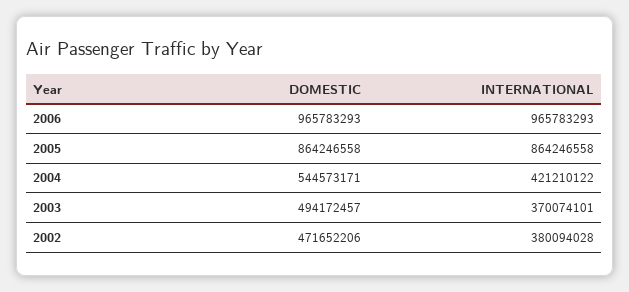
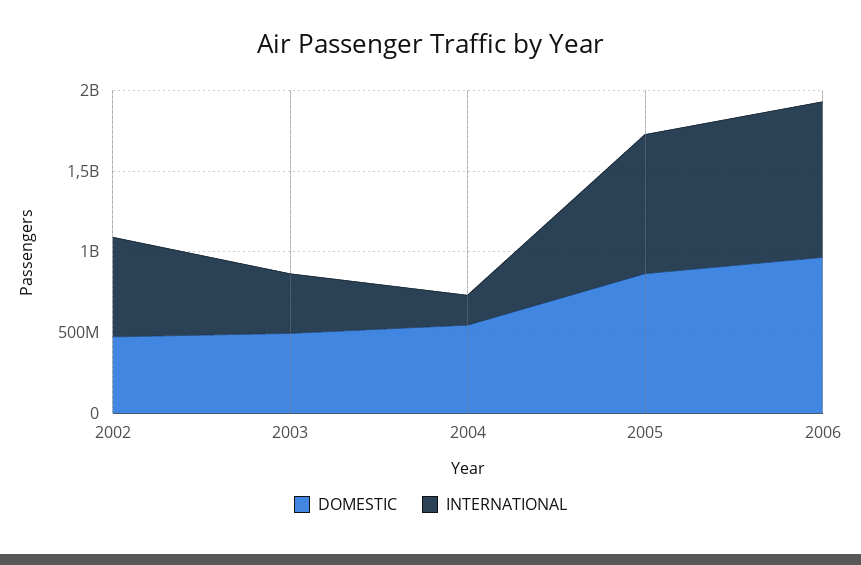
  {
    "DOMESTIC": {
      "2006": 965783293,
      "2005": 864246558,
      "2004": 544573171,
      "2003": 494172457,
      "2002": 471652206
    },
    "INTERNATIONAL": {
      "2006": 965783293,
      "2005": 864246558,
-     "2004": 421210122,
+     "2004": 200000000,
      "2003": 370074101,
-     "2002": 380094028
+     "2002": 600000000
    }
  }

